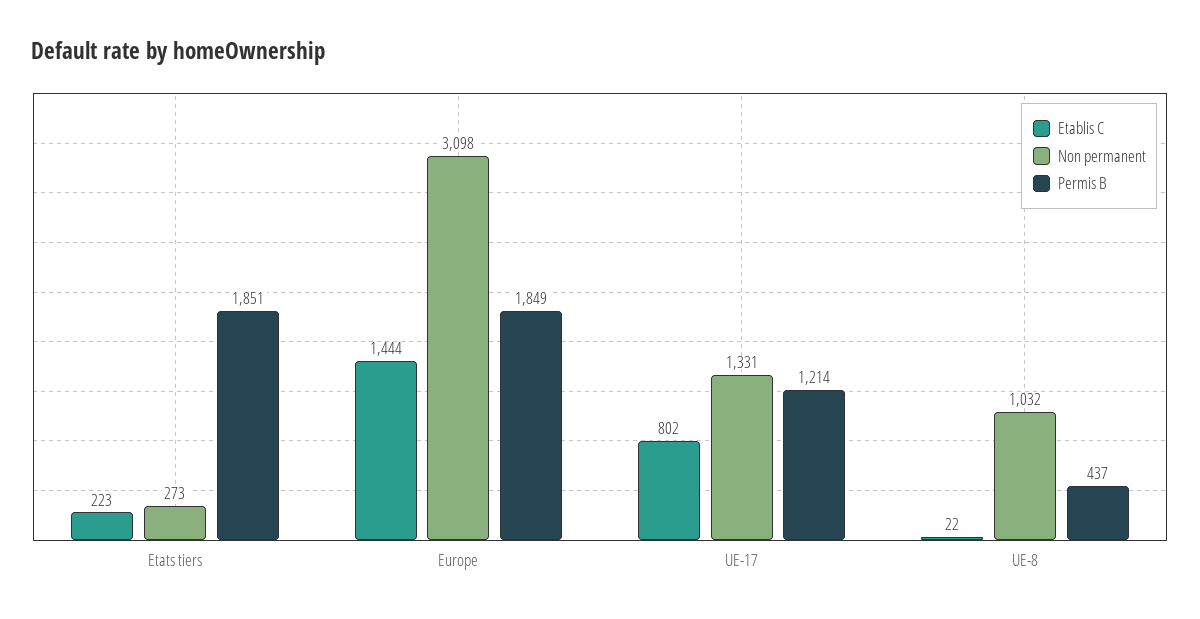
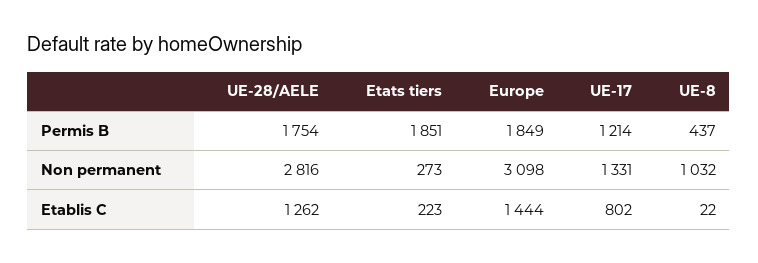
  {
    "Etablis C": {
      "Etats tiers": 223,
      "Europe": 1444,
      "UE-17": 802,
-     "UE-8": 22
+     "UE-8": 22,
+     "UE-28/AELE": 1262
    },
    "Non permanent": {
      "Etats tiers": 273,
      "Europe": 3098,
      "UE-17": 1331,
-     "UE-8": 1032
+     "UE-8": 1032,
+     "UE-28/AELE": 2816
    },
    "Permis B": {
      "Etats tiers": 1851,
      "Europe": 1849,
      "UE-17": 1214,
-     "UE-8": 437
+     "UE-8": 437,
+     "UE-28/AELE": 1754
    }
  }

